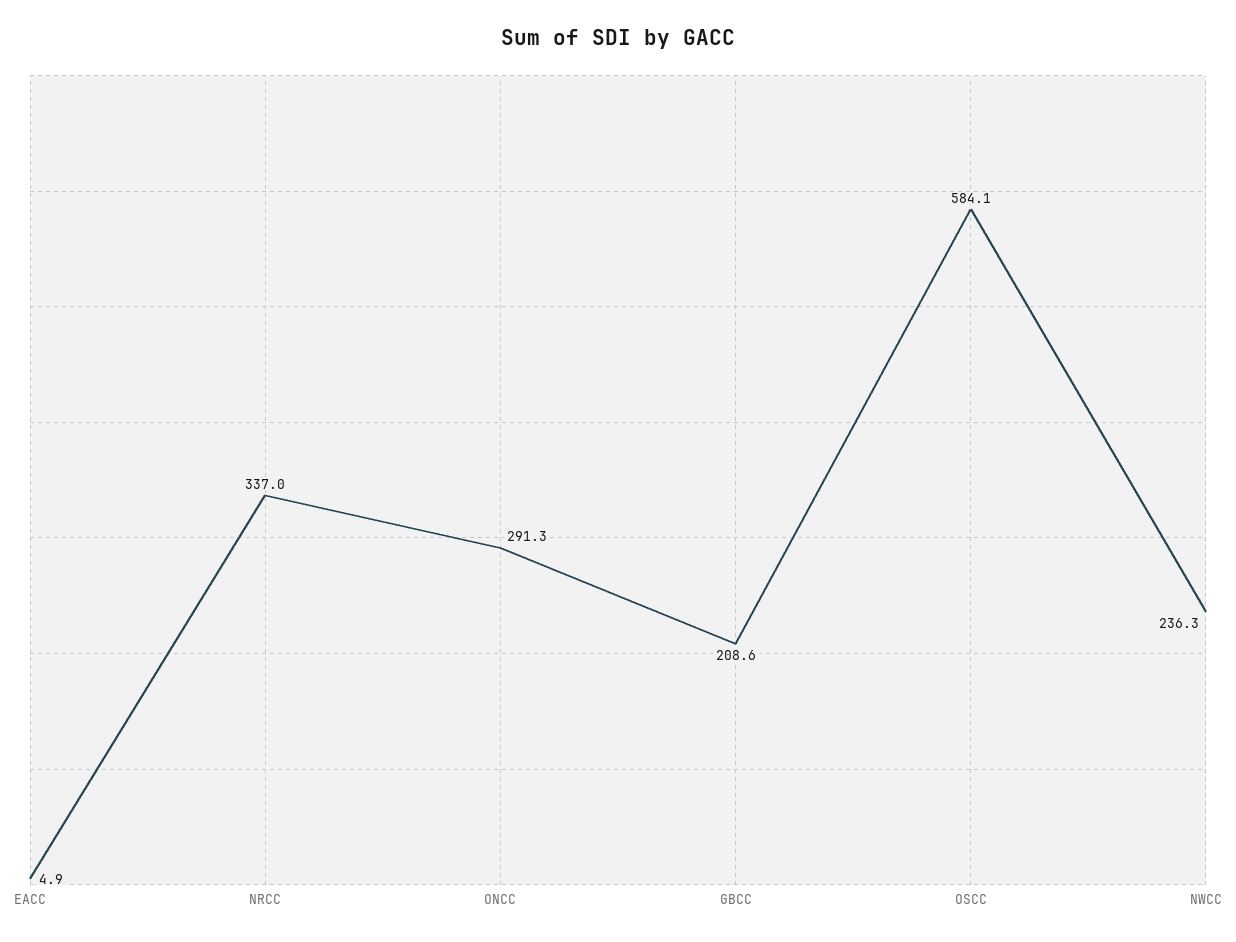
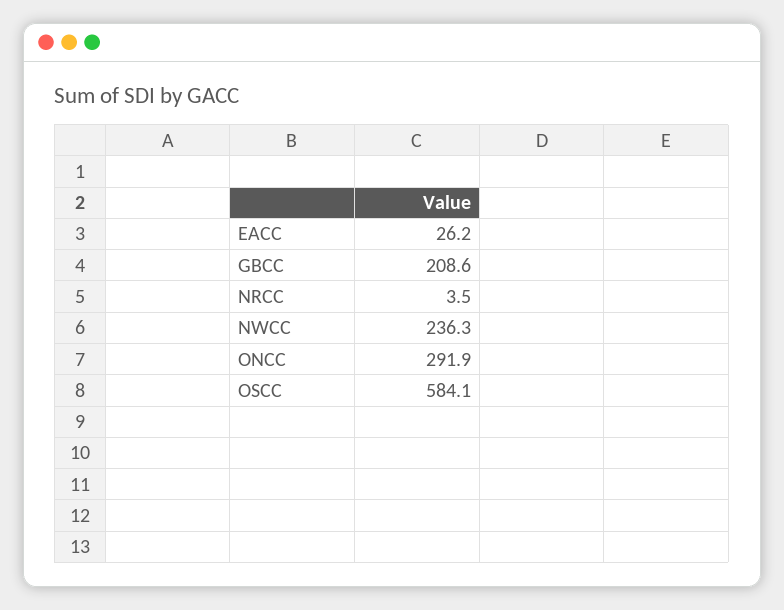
  {
-   "EACC": 4.9,
+   "EACC": 26.2,
-   "NRCC": 337,
+   "NRCC": 3.5,
-   "ONCC": 291.3,
+   "ONCC": 291.9,
    "GBCC": 208.6,
    "OSCC": 584.1,
    "NWCC": 236.3
  }

